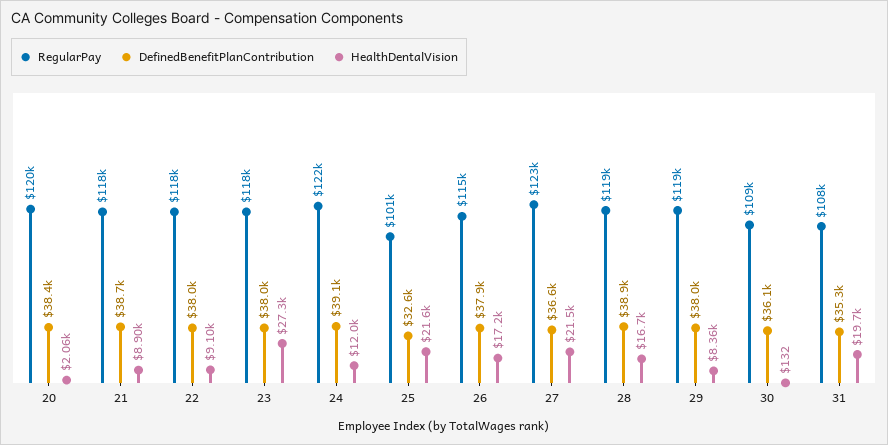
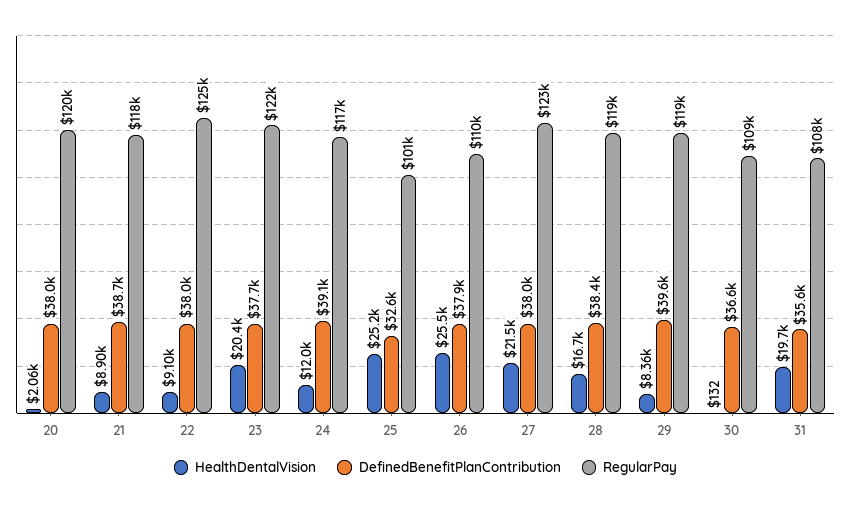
  {
    "RegularPay": {
      "20": 120000,
      "21": 118000,
-     "22": 118000,
+     "22": 125000,
-     "23": 118000,
+     "23": 122000,
-     "24": 122000,
+     "24": 117000,
      "25": 101000,
-     "26": 115000,
+     "26": 110000,
      "27": 123000,
      "28": 119000,
      "29": 119000,
      "30": 109000,
      "31": 108000
    },
    "DefinedBenefitPlanContribution": {
-     "20": 38400,
+     "20": 38000,
      "21": 38700,
      "22": 38000,
-     "23": 38000,
+     "23": 37700,
      "24": 39100,
      "25": 32600,
      "26": 37900,
-     "27": 36600,
+     "27": 38000,
-     "28": 38900,
+     "28": 38400,
-     "29": 38000,
+     "29": 39600,
-     "30": 36100,
+     "30": 36600,
-     "31": 35300
+     "31": 35600
    },
    "HealthDentalVision": {
      "20": 2060,
      "21": 8900,
      "22": 9100,
-     "23": 27300,
+     "23": 20400,
      "24": 12000,
-     "25": 21600,
+     "25": 25200,
-     "26": 17200,
+     "26": 25500,
      "27": 21500,
      "28": 16700,
      "29": 8360,
      "30": 132,
      "31": 19700
    }
  }

